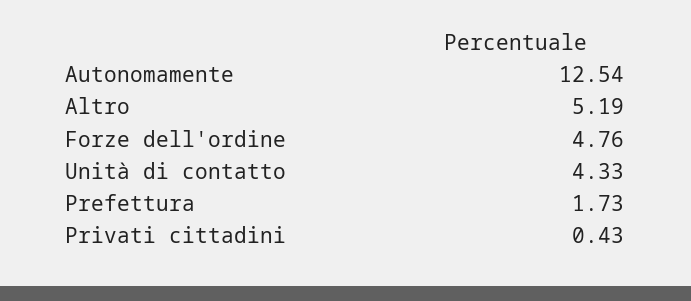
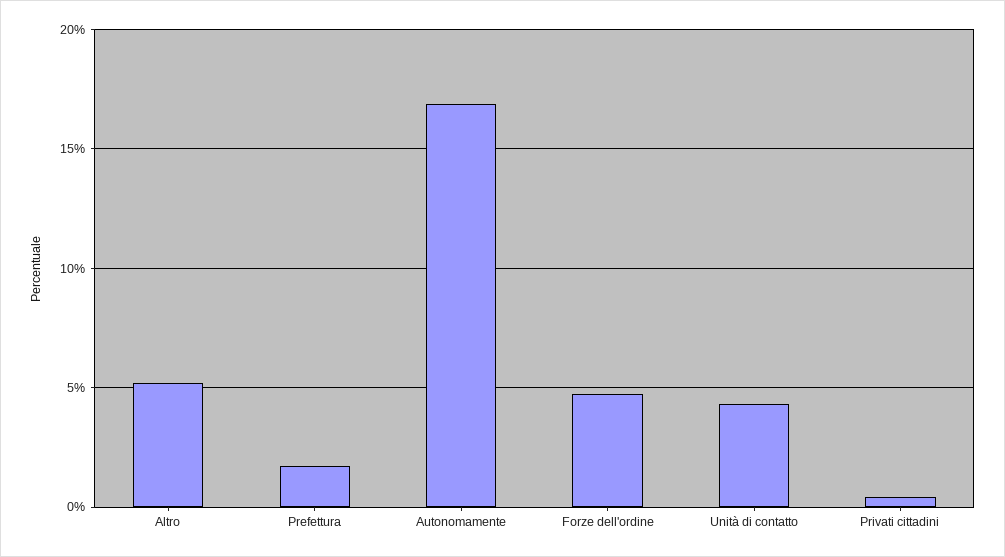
  {
-   "Autonomamente": 12.54,
+   "Autonomamente": 17,
    "Altro": 5.19,
    "Forze dell'ordine": 4.76,
    "Unità di contatto": 4.33,
    "Prefettura": 1.73,
    "Privati cittadini": 0.43
  }

